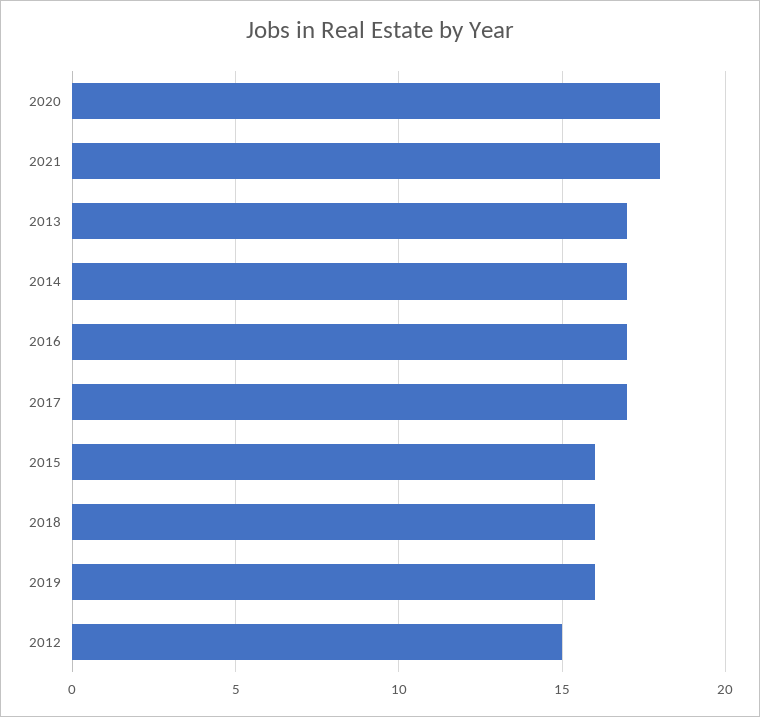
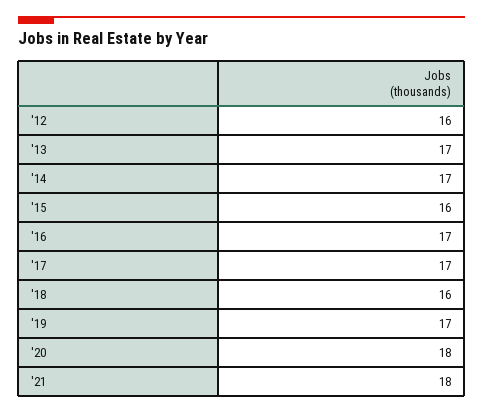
  {
    "2020": 18,
    "2021": 18,
    "2013": 17,
    "2014": 17,
    "2016": 17,
    "2017": 17,
    "2015": 16,
    "2018": 16,
-   "2019": 16,
+   "2019": 17,
-   "2012": 15
+   "2012": 16
  }

